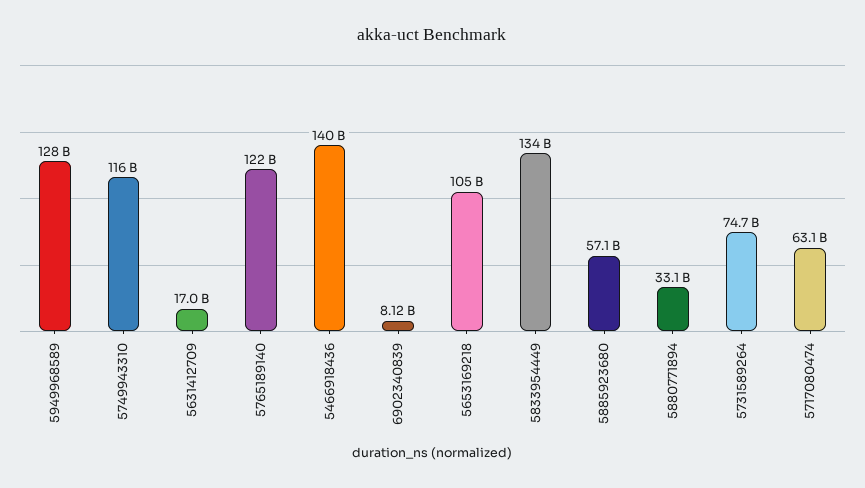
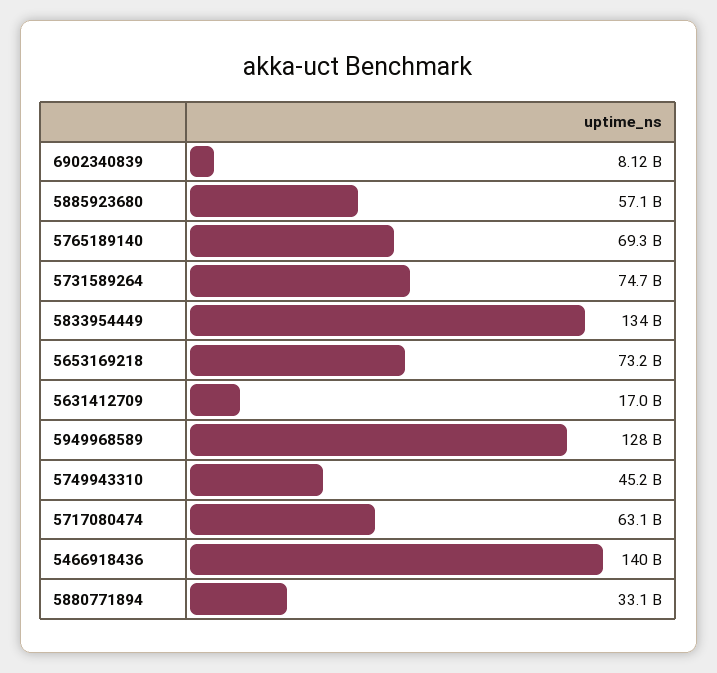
  {
    "5949968589": 128000000000,
-   "5749943310": 116000000000,
+   "5749943310": 45200000000,
    "5631412709": 17000000000,
-   "5765189140": 122000000000,
+   "5765189140": 69300000000,
    "5466918436": 140000000000,
    "6902340839": 8120000000,
-   "5653169218": 105000000000,
+   "5653169218": 73200000000,
    "5833954449": 134000000000,
    "5885923680": 57100000000,
    "5880771894": 33100000000,
    "5731589264": 74700000000,
    "5717080474": 63100000000
  }

